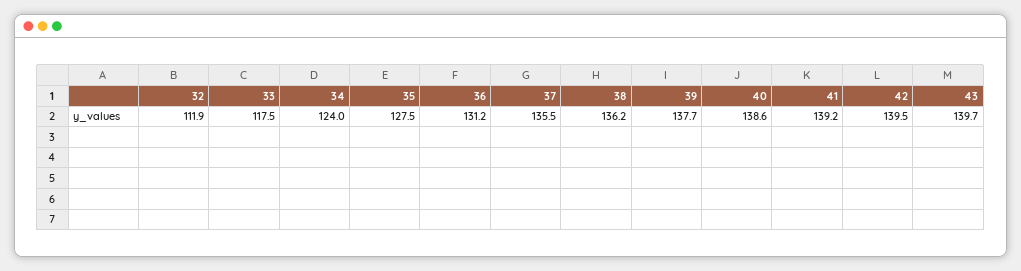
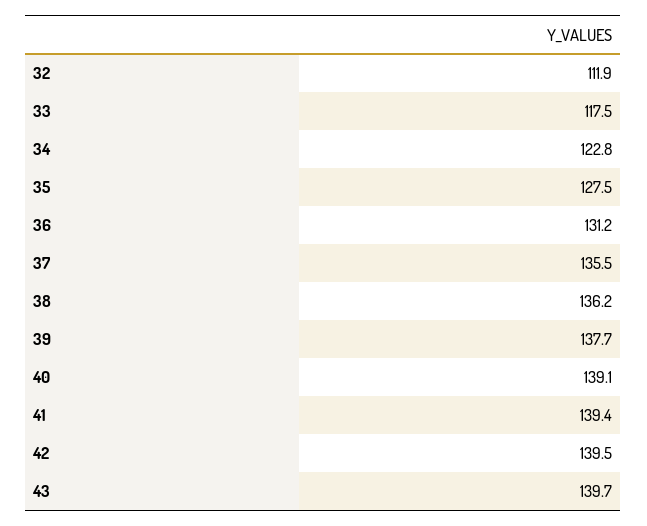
  {
    "32": 111.9,
    "33": 117.5,
-   "34": 124,
+   "34": 122.8,
    "35": 127.5,
    "36": 131.2,
    "37": 135.5,
    "38": 136.2,
    "39": 137.7,
-   "40": 138.6,
+   "40": 139.1,
-   "41": 139.2,
+   "41": 139.4,
    "42": 139.5,
    "43": 139.7
  }

